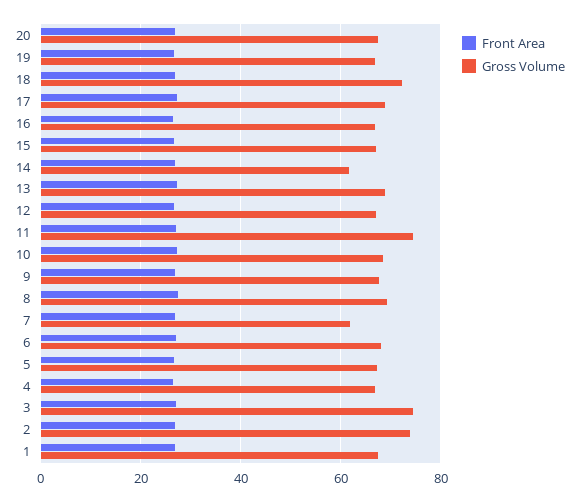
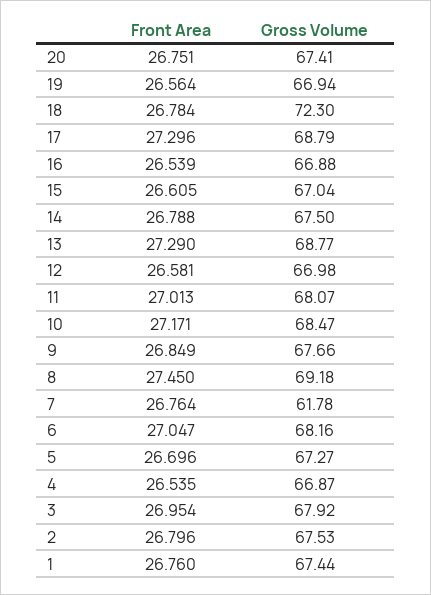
  {
    "Front Area": {
      "20": 26.751,
      "19": 26.564,
      "18": 26.784,
      "17": 27.296,
      "16": 26.539,
      "15": 26.605,
      "14": 26.788,
      "13": 27.29,
      "12": 26.581,
      "11": 27.013,
      "10": 27.171,
      "9": 26.849,
      "8": 27.45,
      "7": 26.764,
      "6": 27.047,
      "5": 26.696,
      "4": 26.535,
      "3": 26.954,
      "2": 26.796,
      "1": 26.76
    },
    "Gross Volume": {
      "20": 67.41,
      "19": 66.94,
      "18": 72.3,
      "17": 68.79,
      "16": 66.88,
      "15": 67.04,
-     "14": 62,
+     "14": 67.5,
      "13": 68.77,
      "12": 66.98,
-     "11": 74,
+     "11": 68.07,
      "10": 68.47,
      "9": 67.66,
      "8": 69.18,
      "7": 61.78,
      "6": 68.16,
      "5": 67.27,
      "4": 66.87,
-     "3": 74,
+     "3": 67.92,
-     "2": 74,
+     "2": 67.53,
      "1": 67.44
    }
  }

